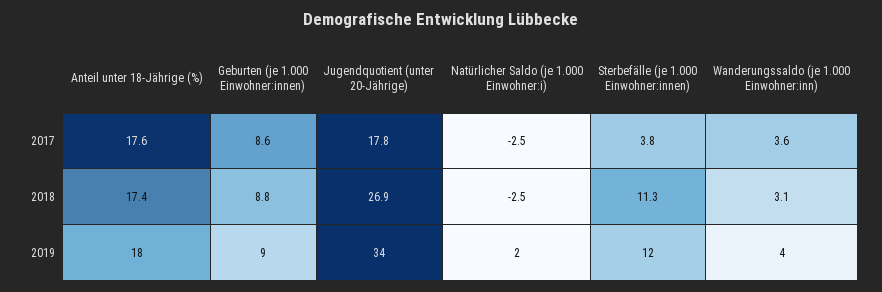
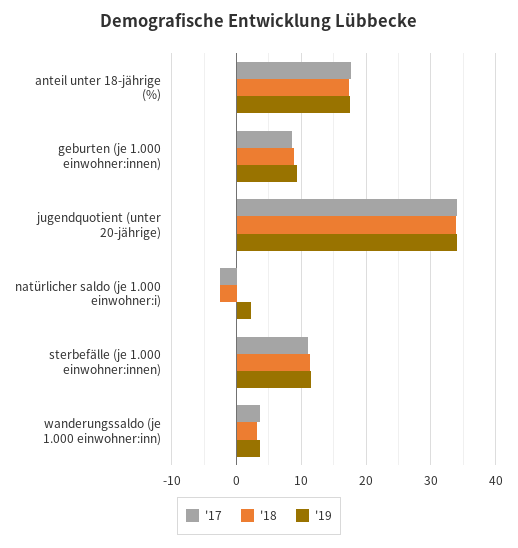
  {
    "2017": {
      "Anteil unter 18-Jährige (%)": 17.6,
      "Geburten (je 1.000 Einwohner:innen)": 8.6,
-     "Jugendquotient (unter 20-Jährige)": 17.8,
+     "Jugendquotient (unter 20-Jährige)": 34,
      "Natürlicher Saldo (je 1.000 Einwohner:i)": -2.5,
-     "Sterbefälle (je 1.000 Einwohner:innen)": 3.8,
+     "Sterbefälle (je 1.000 Einwohner:innen)": 11,
      "Wanderungssaldo (je 1.000 Einwohner:inn)": 3.6
    },
    "2018": {
      "Anteil unter 18-Jährige (%)": 17.4,
      "Geburten (je 1.000 Einwohner:innen)": 8.8,
-     "Jugendquotient (unter 20-Jährige)": 26.9,
+     "Jugendquotient (unter 20-Jährige)": 34,
      "Natürlicher Saldo (je 1.000 Einwohner:i)": -2.5,
      "Sterbefälle (je 1.000 Einwohner:innen)": 11.3,
      "Wanderungssaldo (je 1.000 Einwohner:inn)": 3.1
    },
    "2019": {
      "Anteil unter 18-Jährige (%)": 18,
      "Geburten (je 1.000 Einwohner:innen)": 9,
      "Jugendquotient (unter 20-Jährige)": 34,
      "Natürlicher Saldo (je 1.000 Einwohner:i)": 2,
      "Sterbefälle (je 1.000 Einwohner:innen)": 12,
      "Wanderungssaldo (je 1.000 Einwohner:inn)": 4
    }
  }

